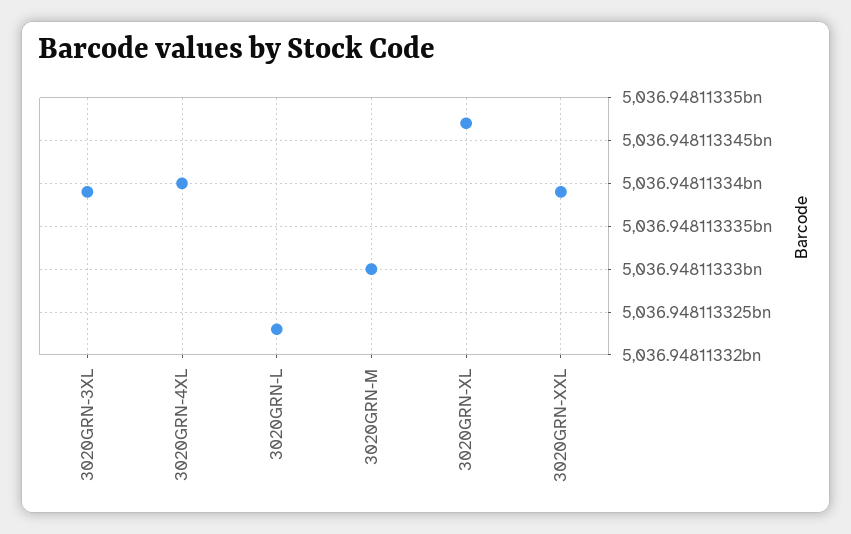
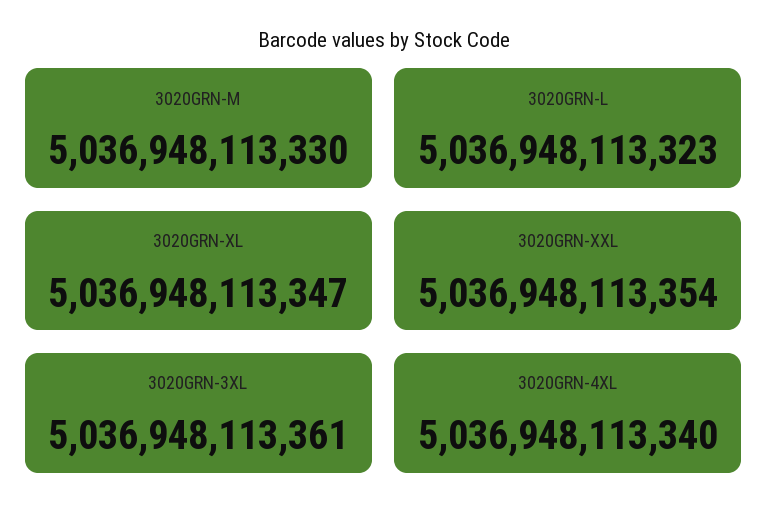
  {
-   "3020GRN-3XL": 5036948113339,
+   "3020GRN-3XL": 5036948113361,
    "3020GRN-4XL": 5036948113340,
    "3020GRN-L": 5036948113323,
    "3020GRN-M": 5036948113330,
    "3020GRN-XL": 5036948113347,
-   "3020GRN-XXL": 5036948113339
+   "3020GRN-XXL": 5036948113354
  }

